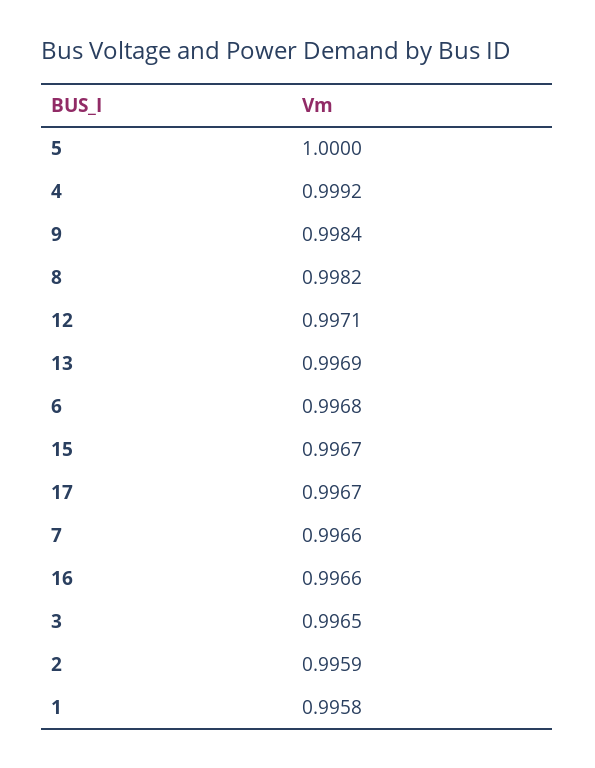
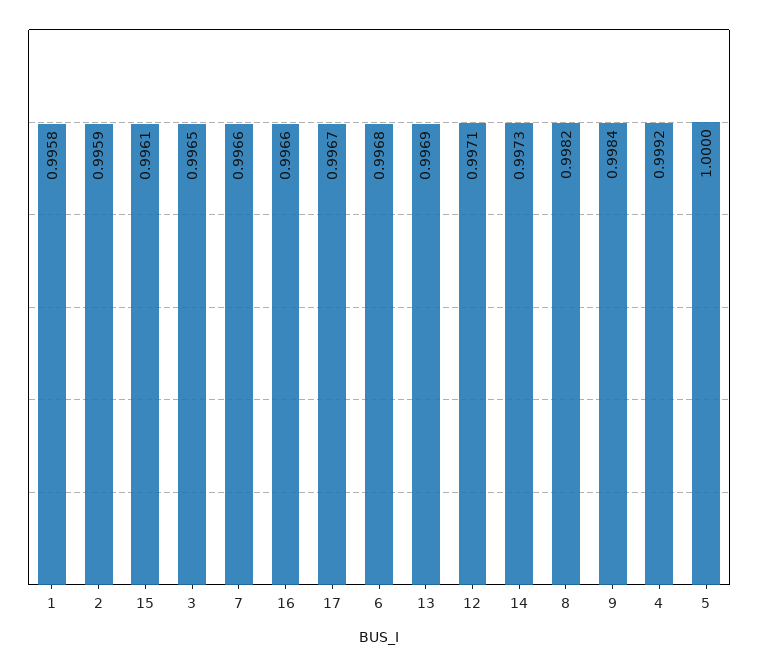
  {
    "5": 1,
    "4": 0.9992,
    "9": 0.9984,
    "8": 0.9982,
    "12": 0.9971,
    "13": 0.9969,
    "6": 0.9968,
-   "15": 0.9967,
+   "15": 0.9961,
    "17": 0.9967,
    "7": 0.9966,
    "16": 0.9966,
    "3": 0.9965,
    "2": 0.9959,
-   "1": 0.9958
+   "1": 0.9958,
+   "14": 0.9973
  }

